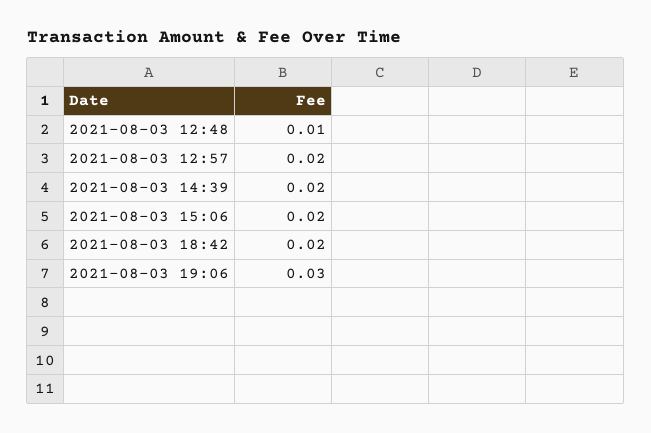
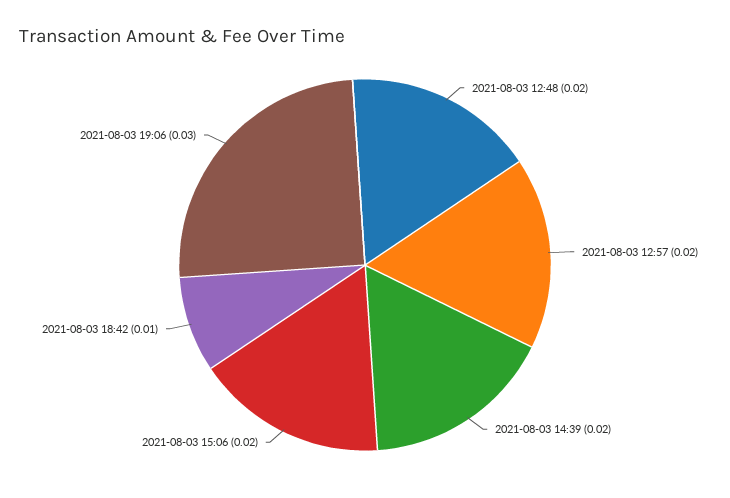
  {
-   "2021-08-03 12:48": 0.01,
+   "2021-08-03 12:48": 0.02,
    "2021-08-03 12:57": 0.02,
    "2021-08-03 14:39": 0.02,
    "2021-08-03 15:06": 0.02,
-   "2021-08-03 18:42": 0.02,
+   "2021-08-03 18:42": 0.01,
    "2021-08-03 19:06": 0.03
  }

